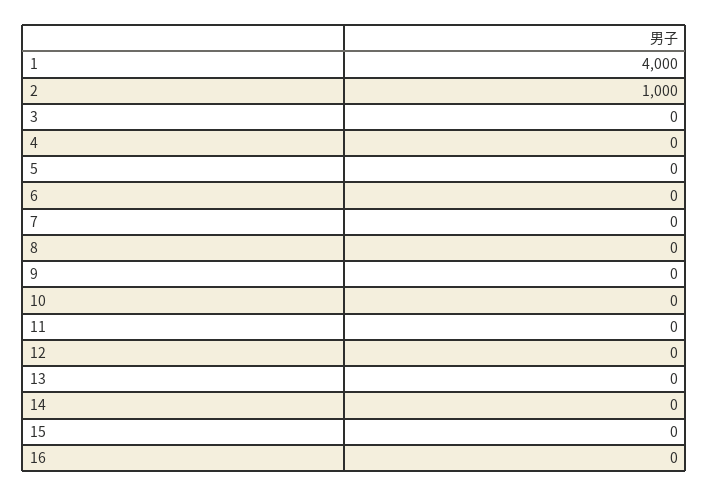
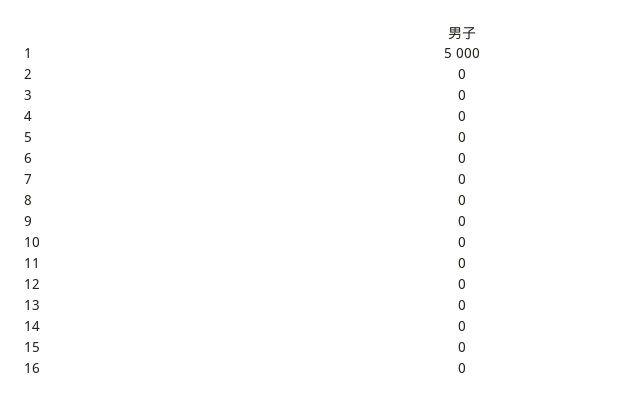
  {
-   "1": 4000,
+   "1": 5000,
-   "2": 1000,
+   "2": 0,
    "3": 0,
    "4": 0,
    "5": 0,
    "6": 0,
    "7": 0,
    "8": 0,
    "9": 0,
    "10": 0,
    "11": 0,
    "12": 0,
    "13": 0,
    "14": 0,
    "15": 0,
    "16": 0
  }

